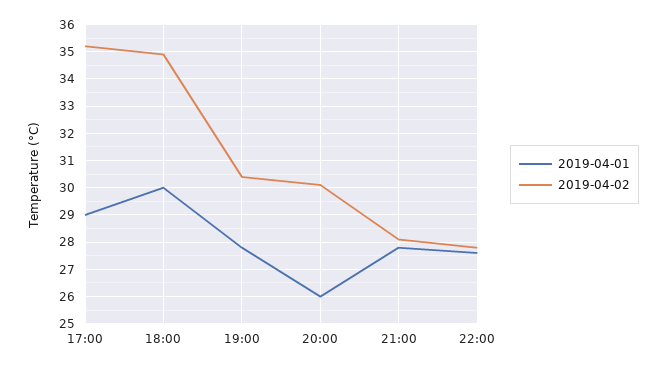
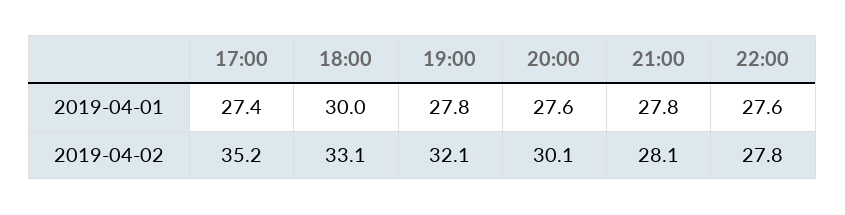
  {
    "2019-04-01": {
-     "17:00": 29,
+     "17:00": 27.4,
      "18:00": 30,
      "19:00": 27.8,
-     "20:00": 26,
+     "20:00": 27.6,
      "21:00": 27.8,
      "22:00": 27.6
    },
    "2019-04-02": {
      "17:00": 35.2,
-     "18:00": 35,
+     "18:00": 33.1,
-     "19:00": 30.5,
+     "19:00": 32.1,
      "20:00": 30.1,
      "21:00": 28.1,
      "22:00": 27.8
    }
  }

